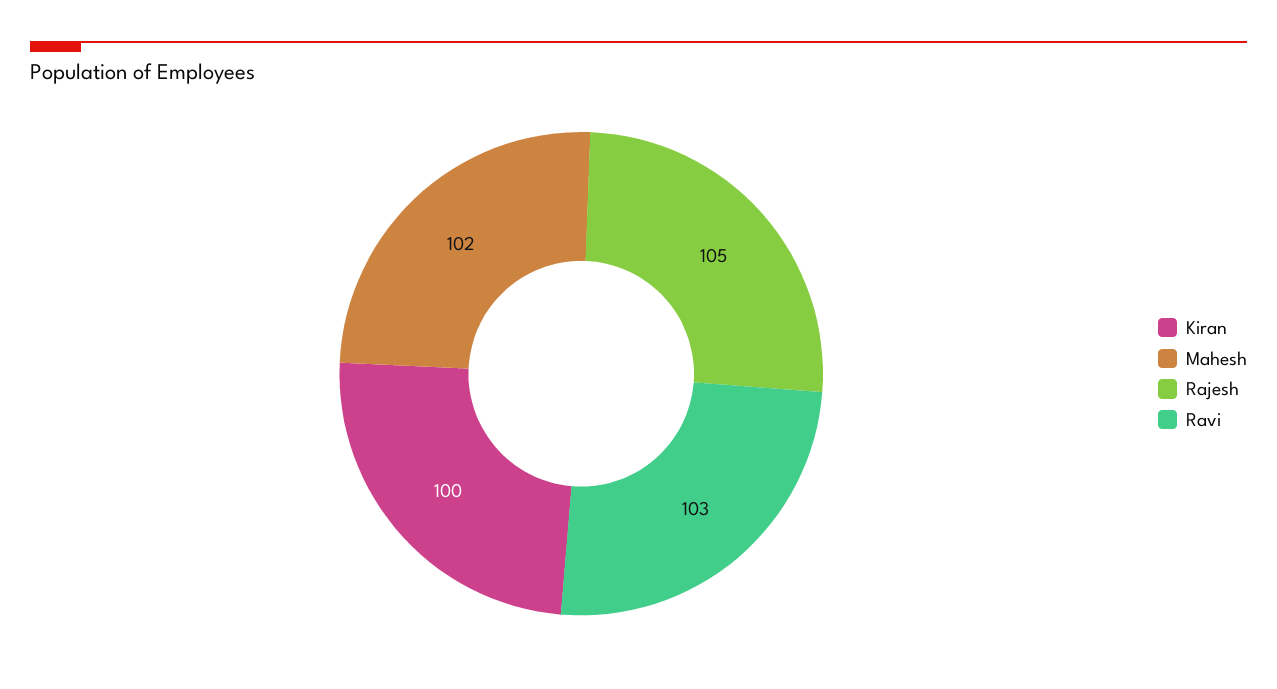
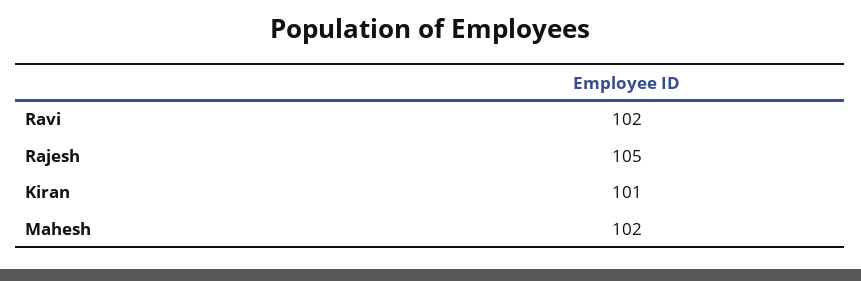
  {
-   "Kiran": 100,
+   "Kiran": 101,
    "Mahesh": 102,
    "Rajesh": 105,
-   "Ravi": 103
+   "Ravi": 102
  }

